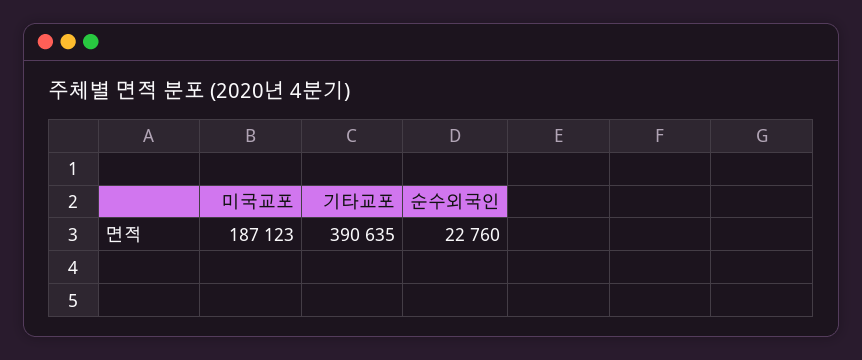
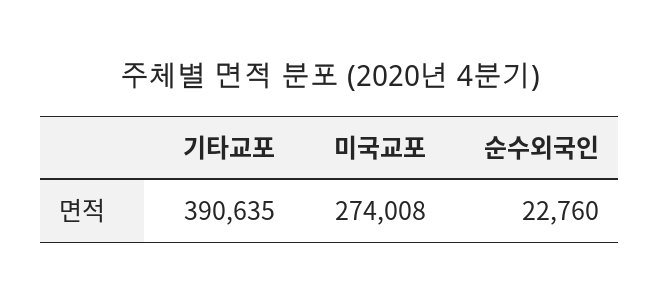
  {
-   "미국교포": 187123,
+   "미국교포": 274008,
    "기타교포": 390635,
    "순수외국인": 22760
  }

